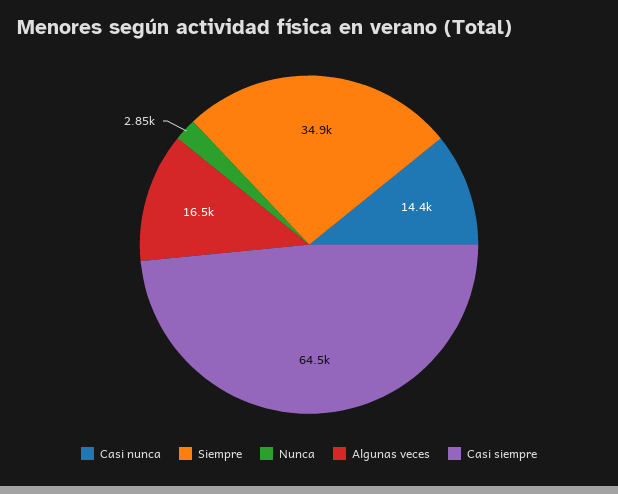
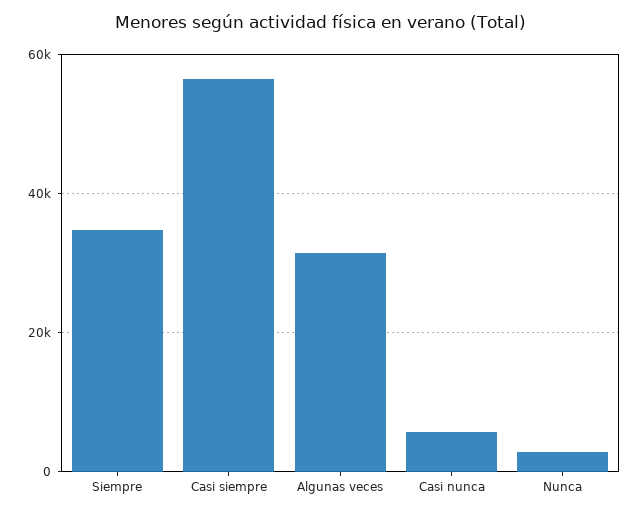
  {
-   "Casi nunca": 14400,
+   "Casi nunca": 6000,
    "Siempre": 34900,
    "Nunca": 2850,
-   "Algunas veces": 16500,
+   "Algunas veces": 32000,
-   "Casi siempre": 64500
+   "Casi siempre": 56000
  }

